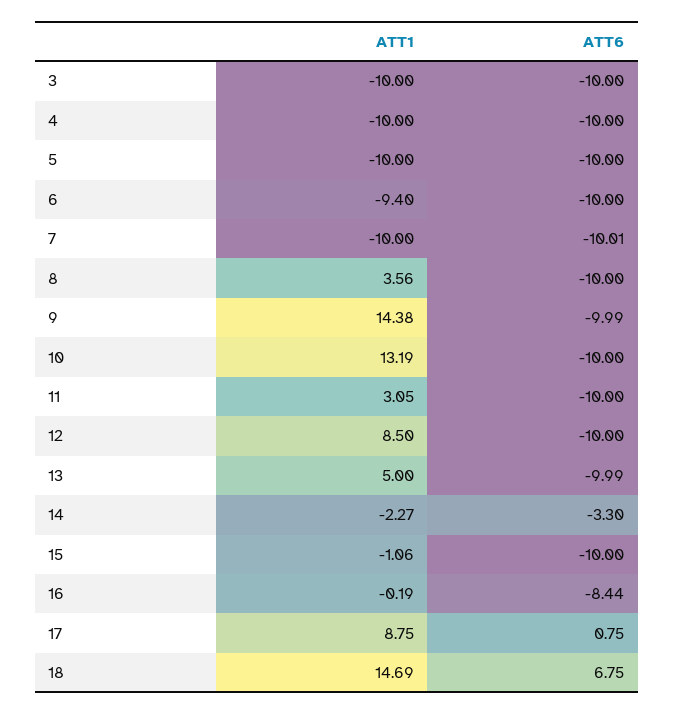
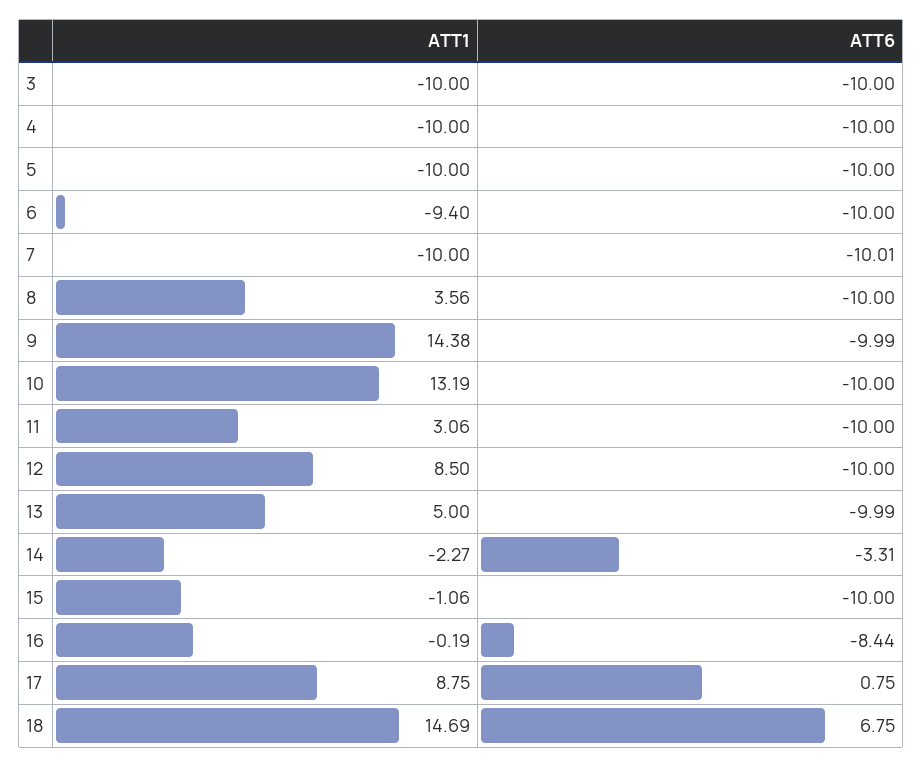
  {
    "ATT1": {
      "3": -10,
      "4": -10,
      "5": -10,
      "6": -9.4,
      "7": -10,
      "8": 3.56,
      "9": 14.38,
      "10": 13.19,
-     "11": 3.05,
+     "11": 3.06,
      "12": 8.5,
      "13": 5,
      "14": -2.27,
      "15": -1.06,
      "16": -0.19,
      "17": 8.75,
      "18": 14.69
    },
    "ATT6": {
      "3": -10,
      "4": -10,
      "5": -10,
      "6": -10,
      "7": -10.01,
      "8": -10,
      "9": -9.99,
      "10": -10,
      "11": -10,
      "12": -10,
      "13": -9.99,
-     "14": -3.3,
+     "14": -3.31,
      "15": -10,
      "16": -8.44,
      "17": 0.75,
      "18": 6.75
    }
  }

